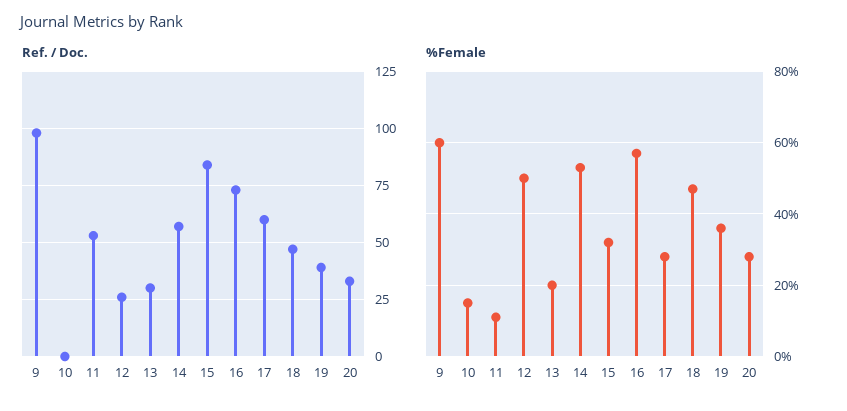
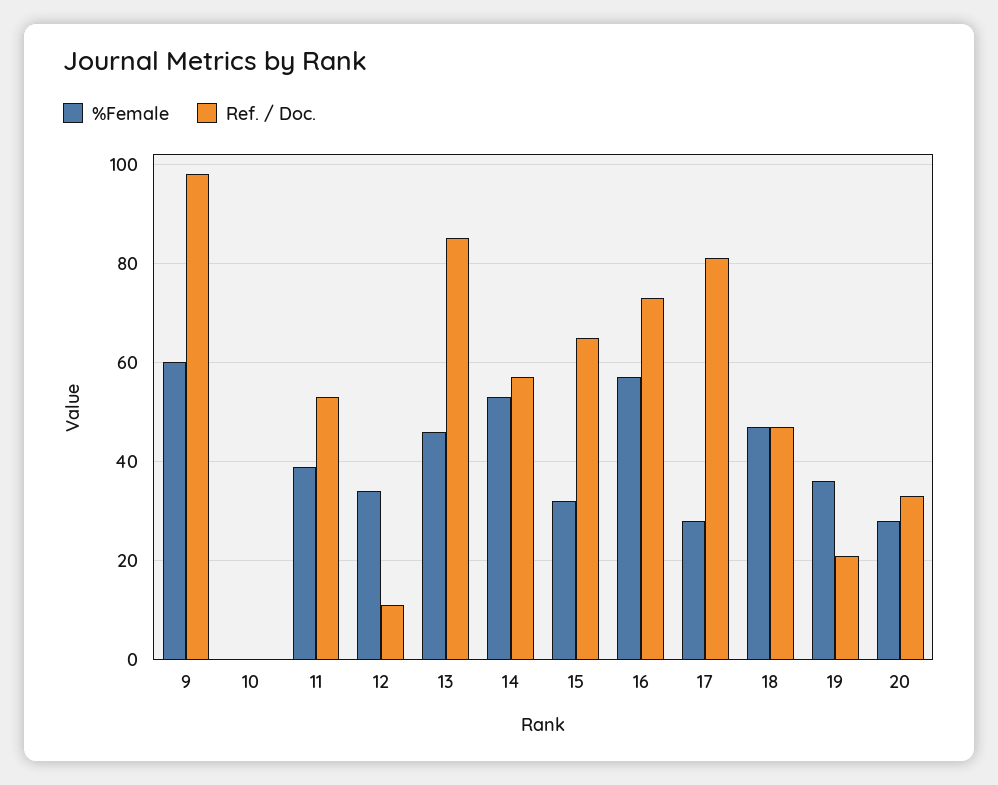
  {
    "Ref. / Doc.": {
      "9": 100,
      "10": 0,
      "11": 55,
-     "12": 25,
+     "12": 10,
-     "13": 30,
+     "13": 85,
      "14": 55,
-     "15": 85,
+     "15": 65,
      "16": 75,
-     "17": 60,
+     "17": 80,
      "18": 45,
-     "19": 40,
+     "19": 20,
      "20": 35
    },
    "%Female": {
      "9": 60,
-     "10": 15,
+     "10": 0,
-     "11": 10,
+     "11": 40,
-     "12": 50,
+     "12": 35,
-     "13": 20,
+     "13": 45,
      "14": 55,
      "15": 30,
      "16": 55,
      "17": 30,
      "18": 45,
      "19": 35,
      "20": 30
    }
  }

